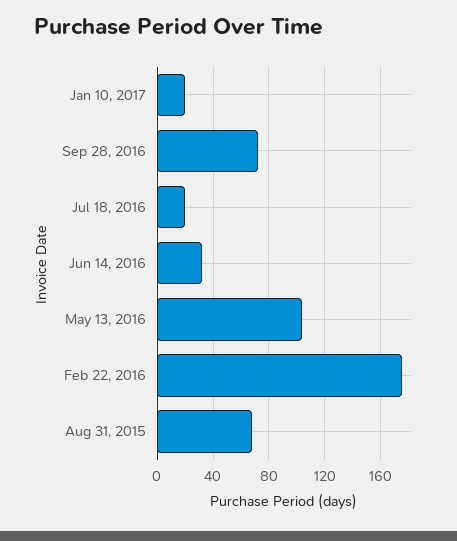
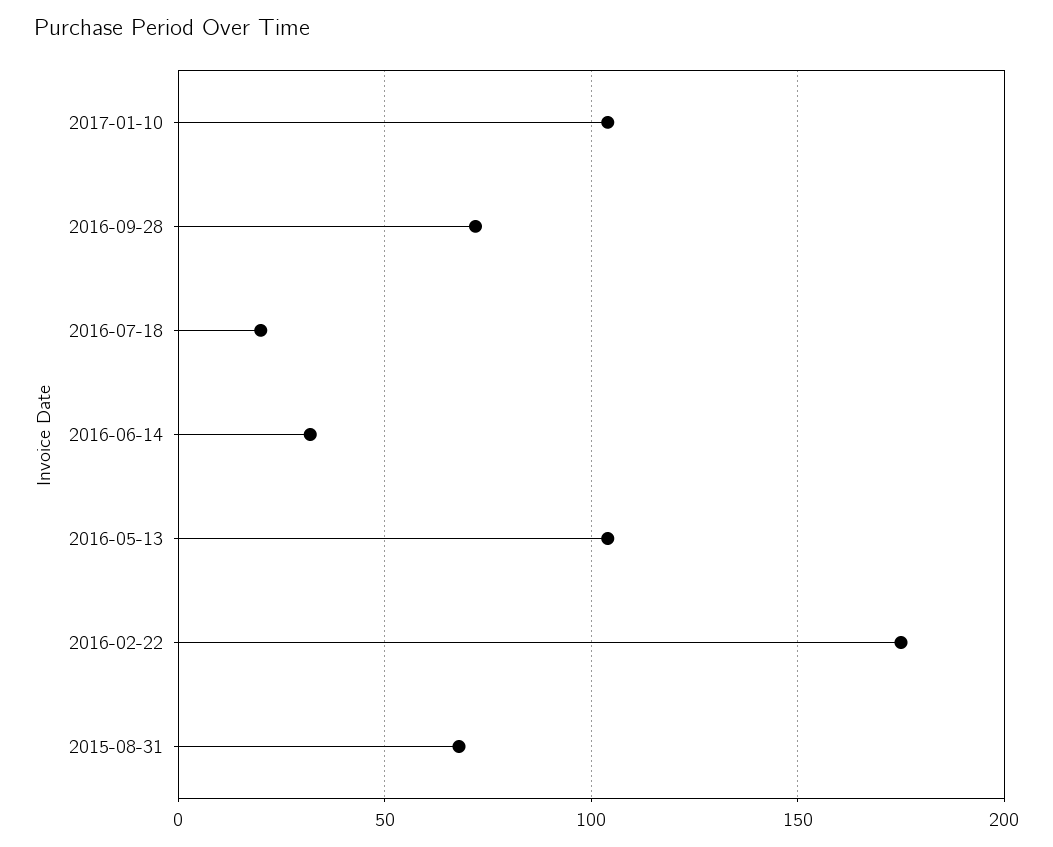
  {
-   "Jan 10, 2017": 20,
+   "Jan 10, 2017": 105,
    "Sep 28, 2016": 70,
    "Jul 18, 2016": 20,
    "Jun 14, 2016": 30,
    "May 13, 2016": 105,
    "Feb 22, 2016": 175,
    "Aug 31, 2015": 70
  }

